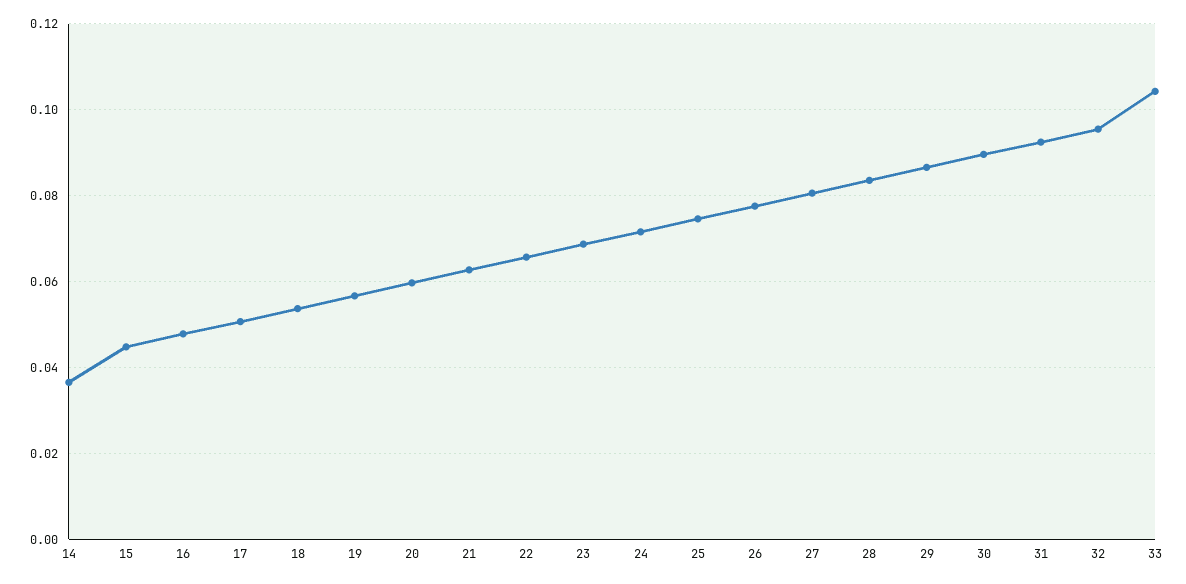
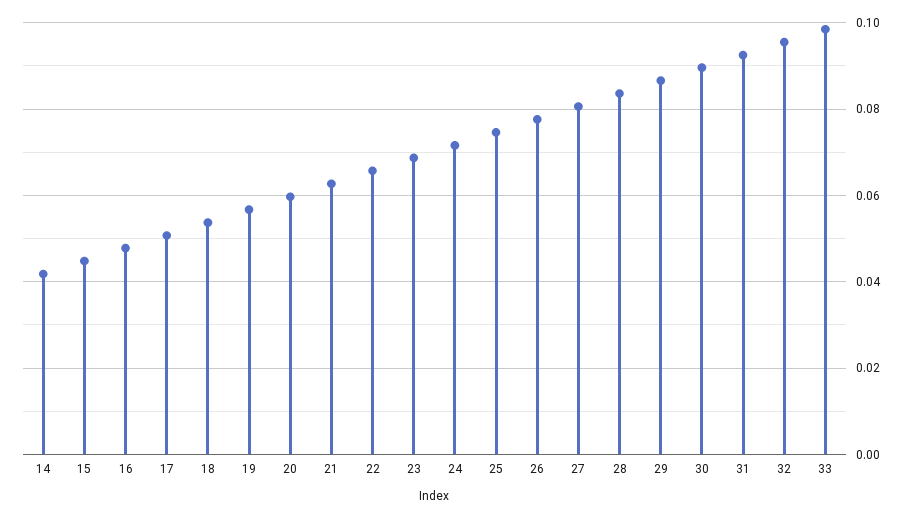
  {
-   "14": 0.036,
+   "14": 0.042,
    "15": 0.044,
    "16": 0.048,
    "17": 0.05,
    "18": 0.054,
    "19": 0.056,
    "20": 0.06,
    "21": 0.062,
    "22": 0.066,
    "23": 0.068,
    "24": 0.072,
    "25": 0.074,
    "26": 0.078,
    "27": 0.08,
    "28": 0.084,
    "29": 0.086,
    "30": 0.09,
    "31": 0.092,
    "32": 0.096,
-   "33": 0.104
+   "33": 0.098
  }

